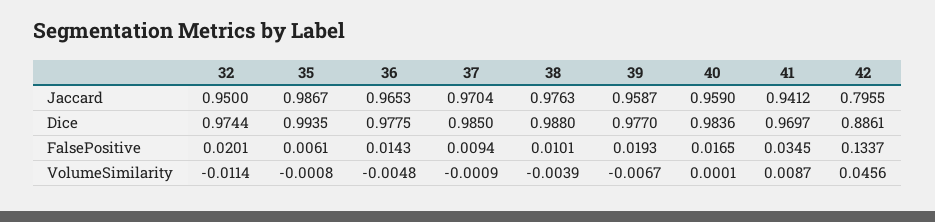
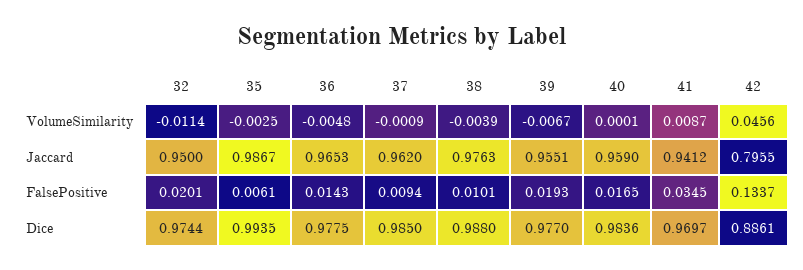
  {
    "32": {
      "Jaccard": 0.95,
      "Dice": 0.9744,
      "FalsePositive": 0.0201,
      "VolumeSimilarity": -0.0114
    },
    "35": {
      "Jaccard": 0.9867,
      "Dice": 0.9935,
      "FalsePositive": 0.0061,
-     "VolumeSimilarity": -0.0008
+     "VolumeSimilarity": -0.0025
    },
    "36": {
      "Jaccard": 0.9653,
      "Dice": 0.9775,
      "FalsePositive": 0.0143,
      "VolumeSimilarity": -0.0048
    },
    "37": {
-     "Jaccard": 0.9704,
+     "Jaccard": 0.962,
      "Dice": 0.985,
      "FalsePositive": 0.0094,
      "VolumeSimilarity": -0.0009
    },
    "38": {
      "Jaccard": 0.9763,
      "Dice": 0.988,
      "FalsePositive": 0.0101,
      "VolumeSimilarity": -0.0039
    },
    "39": {
-     "Jaccard": 0.9587,
+     "Jaccard": 0.9551,
      "Dice": 0.977,
      "FalsePositive": 0.0193,
      "VolumeSimilarity": -0.0067
    },
    "40": {
      "Jaccard": 0.959,
      "Dice": 0.9836,
      "FalsePositive": 0.0165,
      "VolumeSimilarity": 0.0001
    },
    "41": {
      "Jaccard": 0.9412,
      "Dice": 0.9697,
      "FalsePositive": 0.0345,
      "VolumeSimilarity": 0.0087
    },
    "42": {
      "Jaccard": 0.7955,
      "Dice": 0.8861,
      "FalsePositive": 0.1337,
      "VolumeSimilarity": 0.0456
    }
  }

